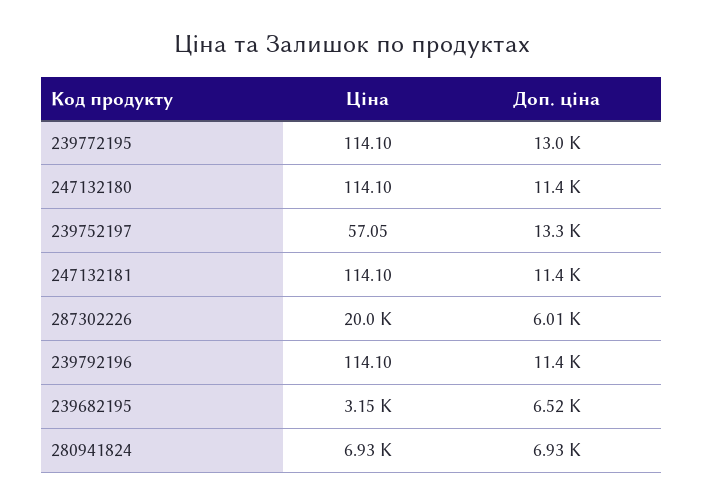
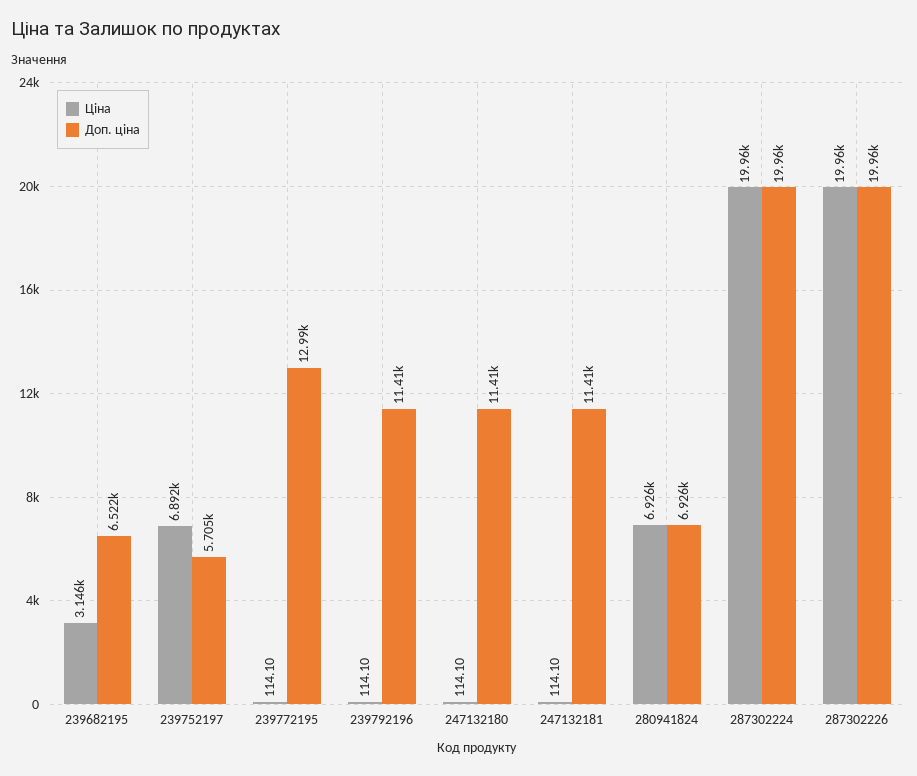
  {
    "Ціна": {
      "239772195": 114.1,
      "247132180": 114.1,
-     "239752197": 57.05,
+     "239752197": 6892,
      "247132181": 114.1,
      "287302226": 19960,
      "239792196": 114.1,
      "239682195": 3146,
-     "280941824": 6926
+     "280941824": 6926,
+     "287302224": 19960
    },
    "Доп. ціна": {
      "239772195": 12990,
      "247132180": 11410,
-     "239752197": 13300,
+     "239752197": 5705,
      "247132181": 11410,
-     "287302226": 6010,
+     "287302226": 19960,
      "239792196": 11410,
      "239682195": 6522,
-     "280941824": 6926
+     "280941824": 6926,
+     "287302224": 19960
    }
  }

